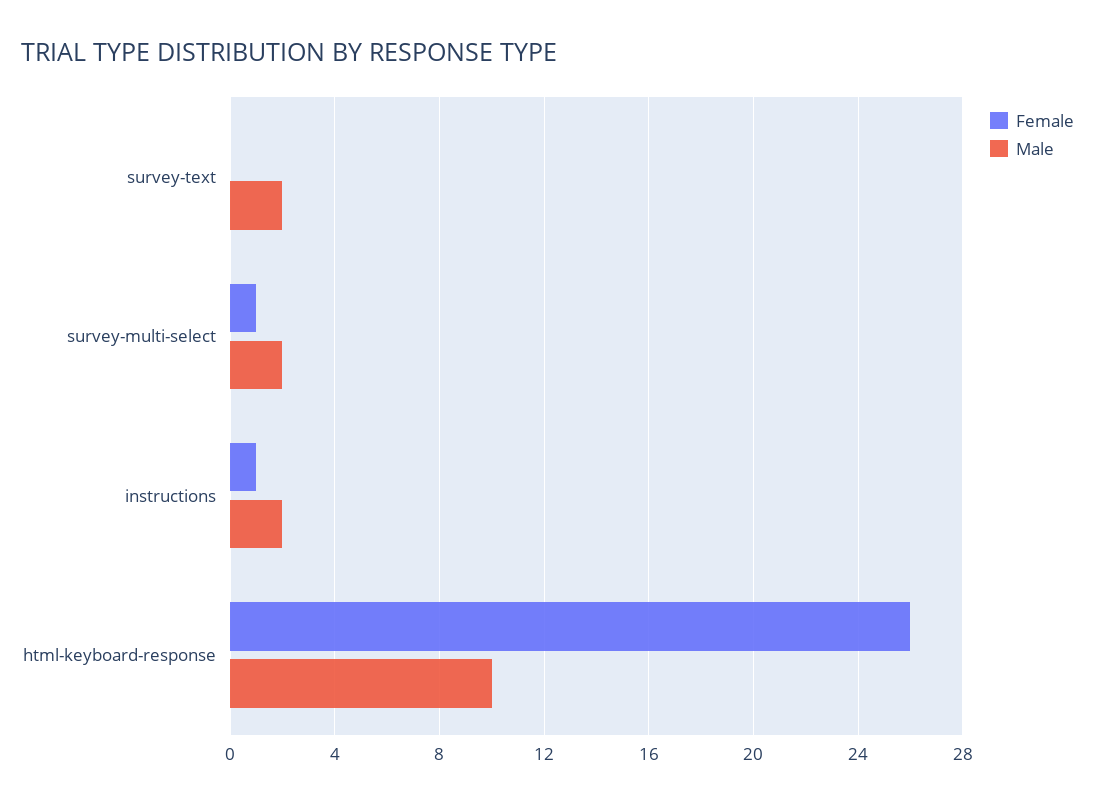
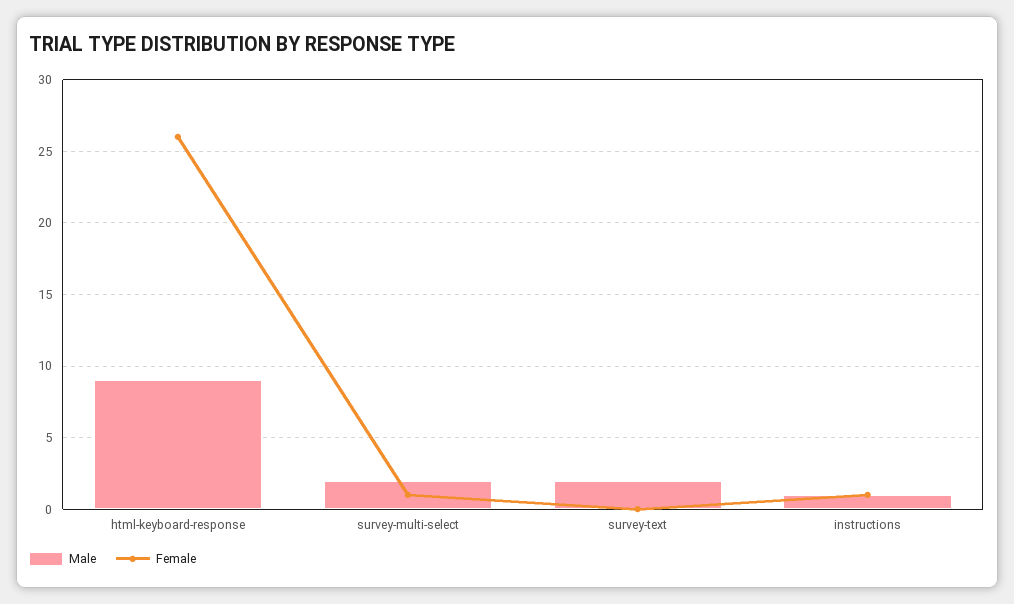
  {
    "Female": {
      "survey-text": 0,
      "survey-multi-select": 1,
      "instructions": 1,
      "html-keyboard-response": 26
    },
    "Male": {
      "survey-text": 2,
      "survey-multi-select": 2,
-     "instructions": 2,
+     "instructions": 1,
-     "html-keyboard-response": 10
+     "html-keyboard-response": 9
    }
  }

